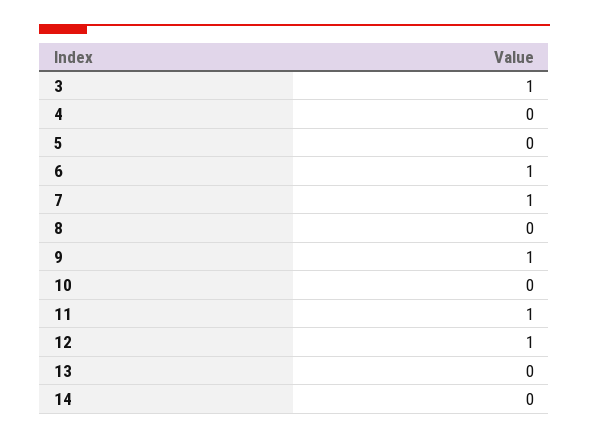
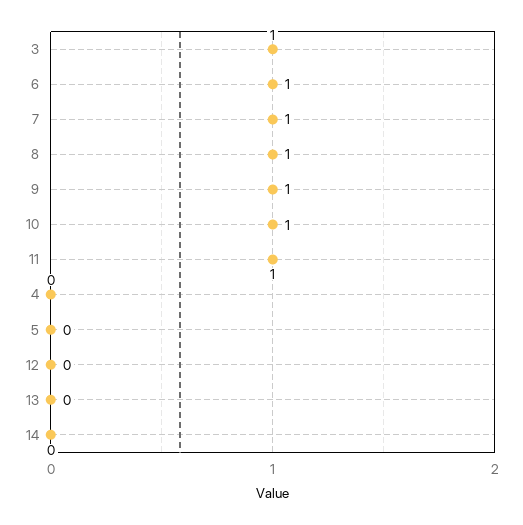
  {
    "3": 1,
    "4": 0,
    "5": 0,
    "6": 1,
    "7": 1,
-   "8": 0,
+   "8": 1,
    "9": 1,
-   "10": 0,
+   "10": 1,
    "11": 1,
-   "12": 1,
+   "12": 0,
    "13": 0,
    "14": 0
  }

